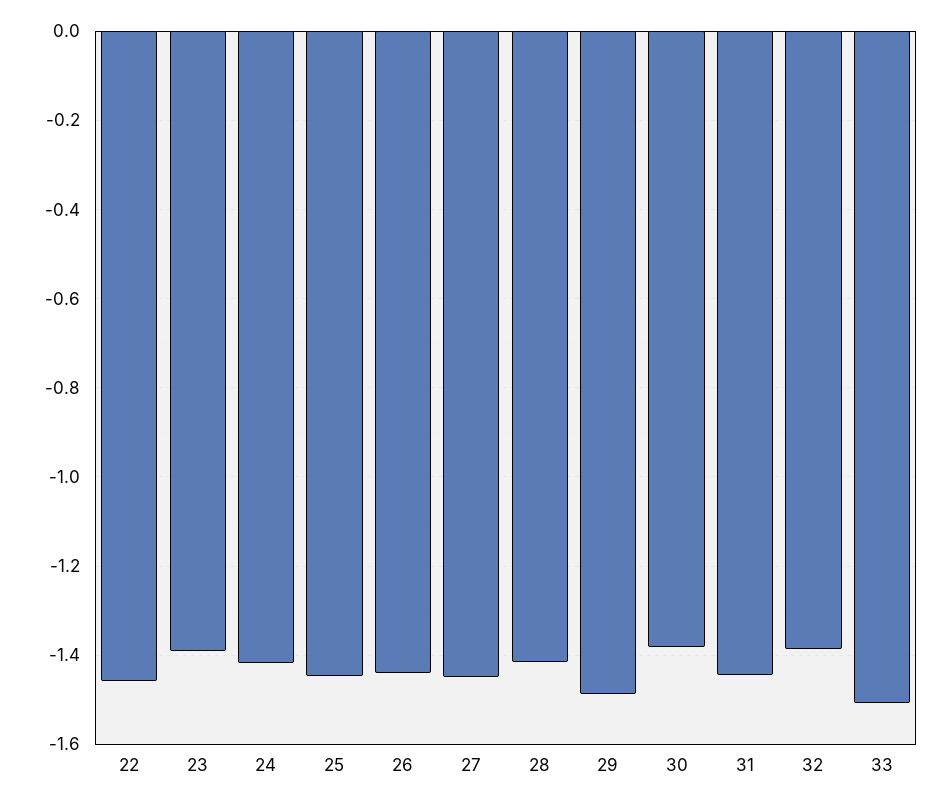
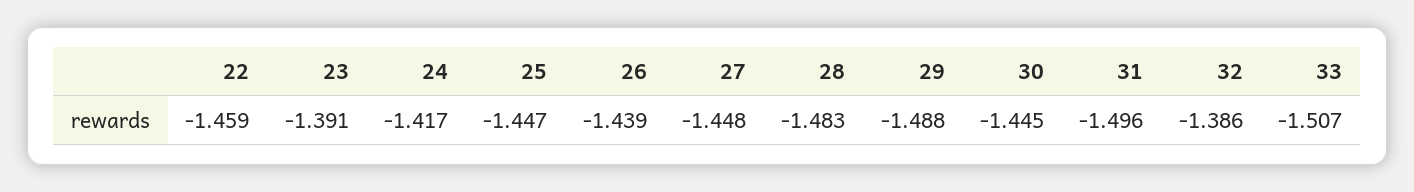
  {
    "22": -1.459,
    "23": -1.391,
    "24": -1.417,
    "25": -1.447,
    "26": -1.439,
    "27": -1.448,
-   "28": -1.42,
+   "28": -1.483,
    "29": -1.488,
-   "30": -1.38,
+   "30": -1.445,
-   "31": -1.44,
+   "31": -1.496,
    "32": -1.386,
    "33": -1.507
  }

